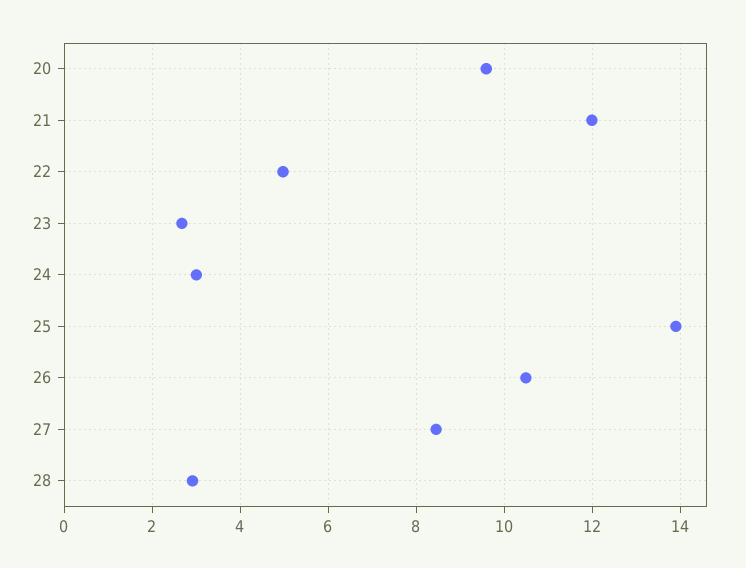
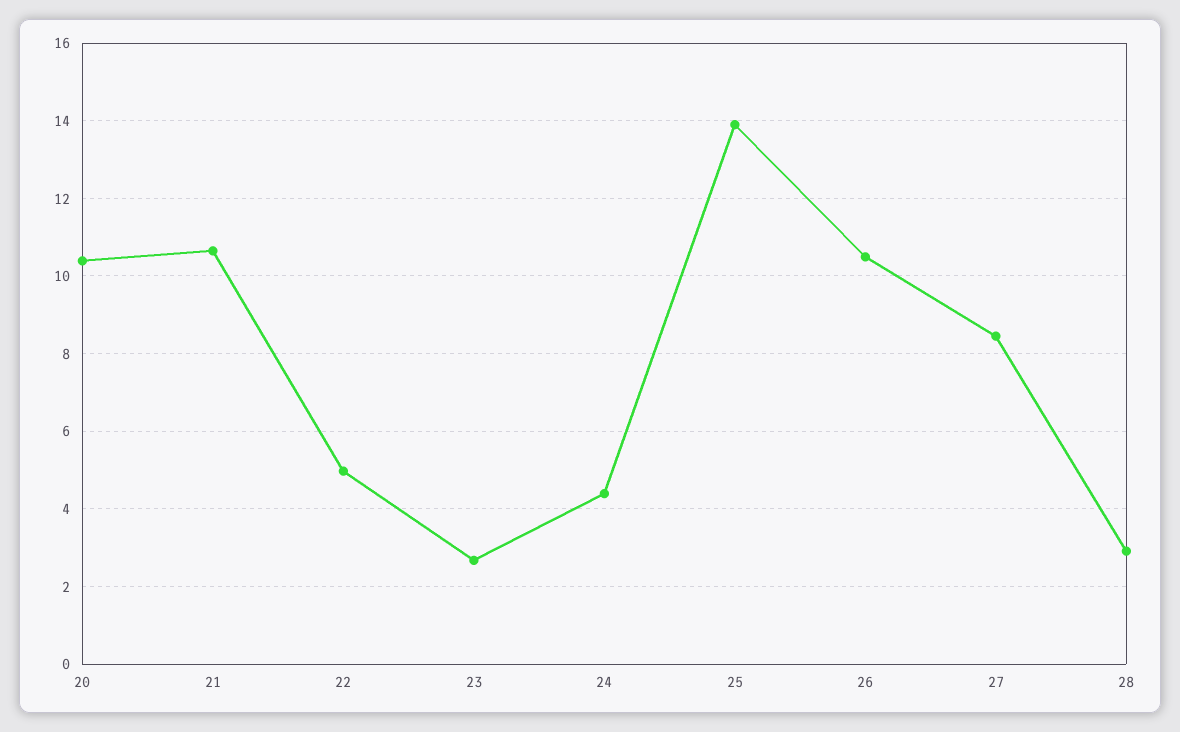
  {
-   "20": 9.6,
+   "20": 10.4,
-   "21": 12,
+   "21": 10.6,
    "22": 5,
    "23": 2.6,
-   "24": 3,
+   "24": 4.4,
    "25": 14,
    "26": 10.4,
    "27": 8.4,
    "28": 3
  }

